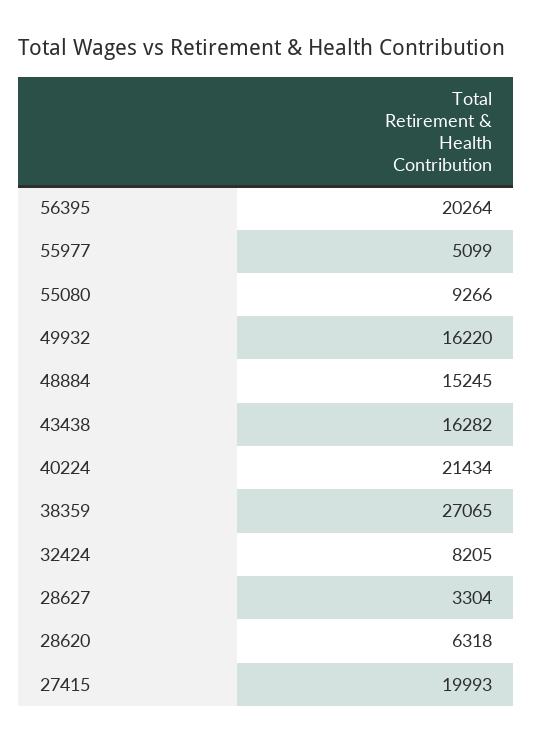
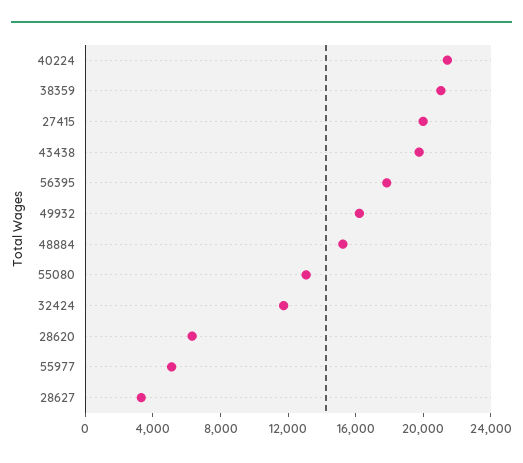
  {
-   "56395": 20264,
+   "56395": 18000,
    "55977": 5099,
-   "55080": 9266,
+   "55080": 13000,
    "49932": 16220,
    "48884": 15245,
-   "43438": 16282,
+   "43438": 20000,
    "40224": 21434,
-   "38359": 27065,
+   "38359": 21000,
-   "32424": 8205,
+   "32424": 12000,
    "28627": 3304,
    "28620": 6318,
    "27415": 19993
  }

